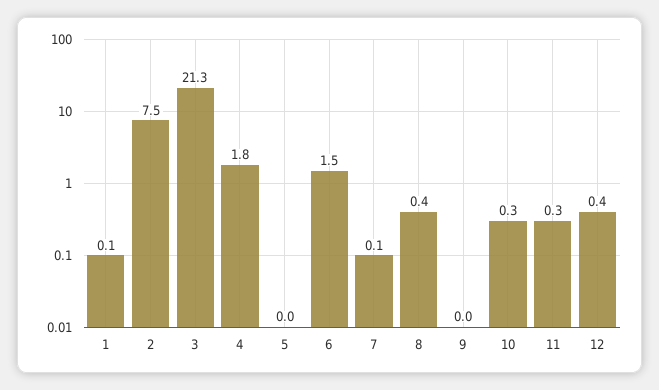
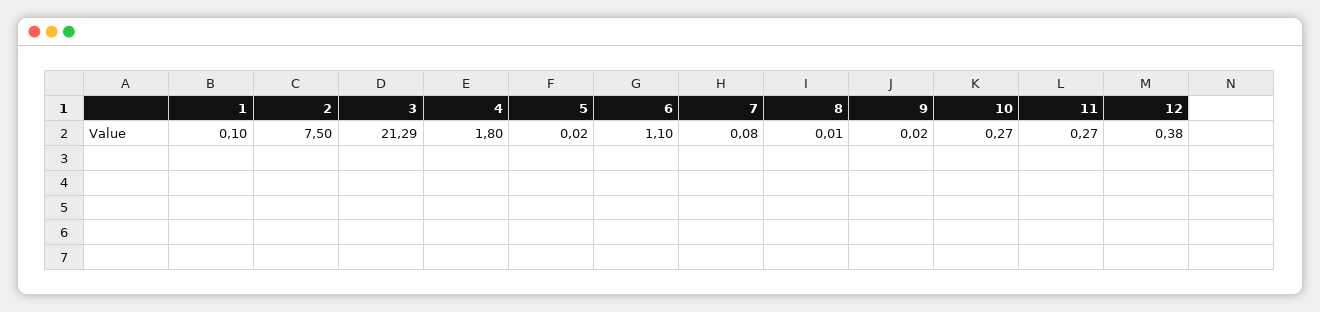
  {
    "1": 0.1,
    "2": 7.5,
    "3": 21.29,
    "4": 1.8,
    "5": 0.02,
-   "6": 1.5,
+   "6": 1.1,
    "7": 0.08,
-   "8": 0.4,
+   "8": 0.01,
    "9": 0.02,
    "10": 0.27,
    "11": 0.27,
    "12": 0.38
  }

